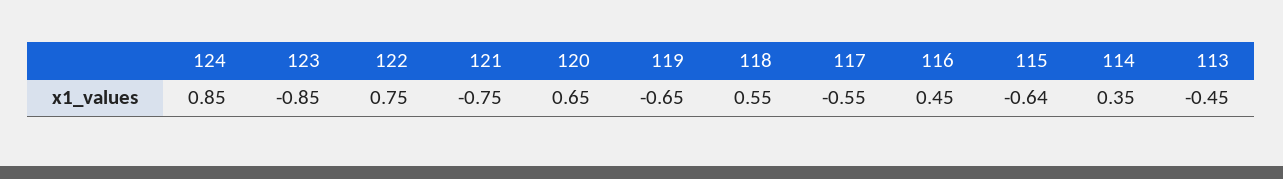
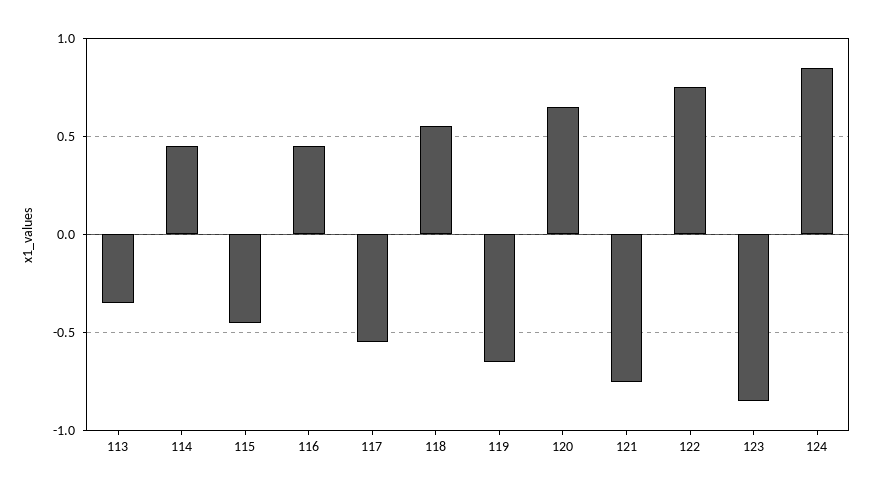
  {
    "124": 0.85,
    "123": -0.85,
    "122": 0.75,
    "121": -0.75,
    "120": 0.65,
    "119": -0.65,
    "118": 0.55,
    "117": -0.55,
    "116": 0.45,
-   "115": -0.64,
+   "115": -0.45,
-   "114": 0.35,
+   "114": 0.45,
-   "113": -0.45
+   "113": -0.35
  }

